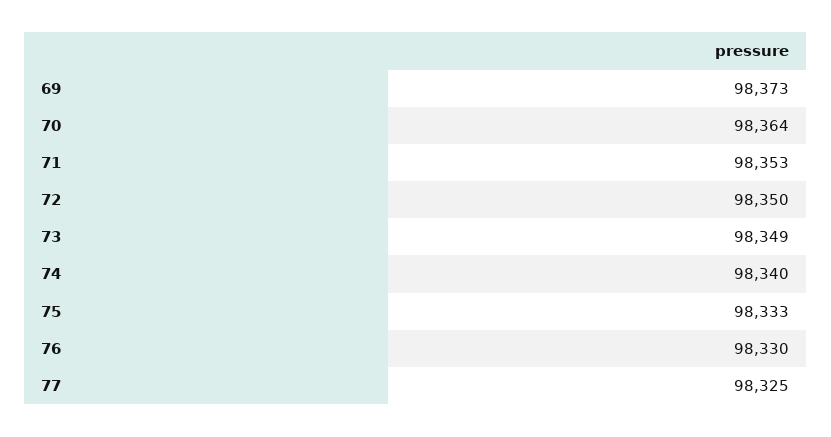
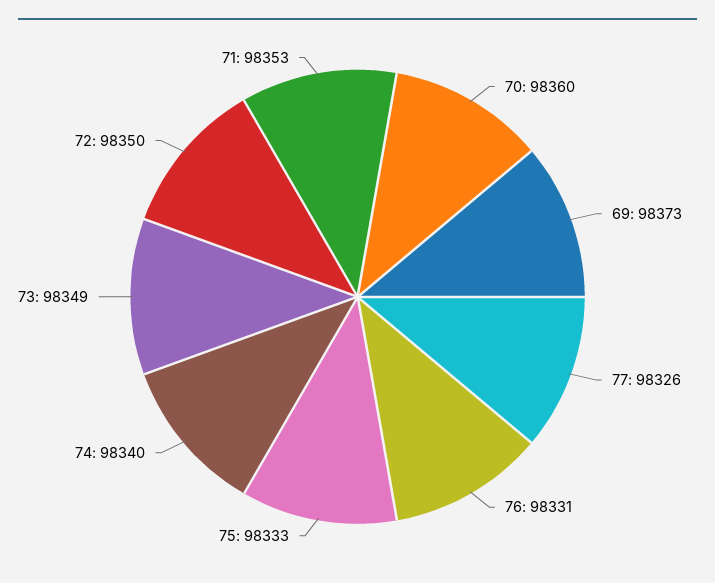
  {
    "69": 98373,
-   "70": 98364,
+   "70": 98360,
    "71": 98353,
    "72": 98350,
    "73": 98349,
    "74": 98340,
    "75": 98333,
-   "76": 98330,
+   "76": 98331,
-   "77": 98325
+   "77": 98326
  }

